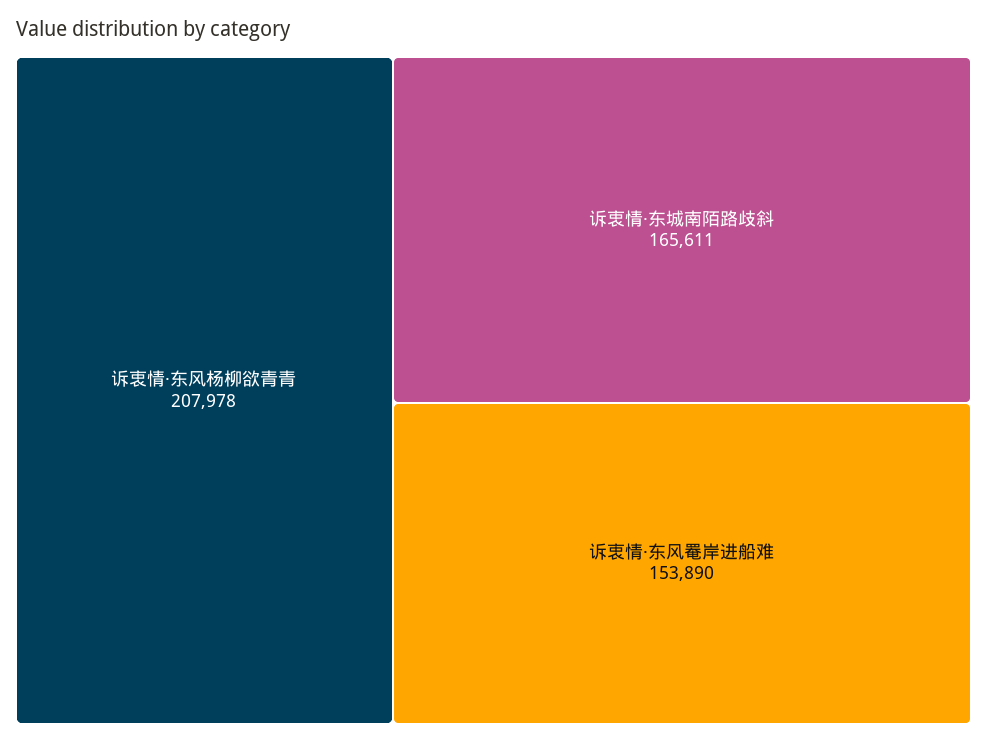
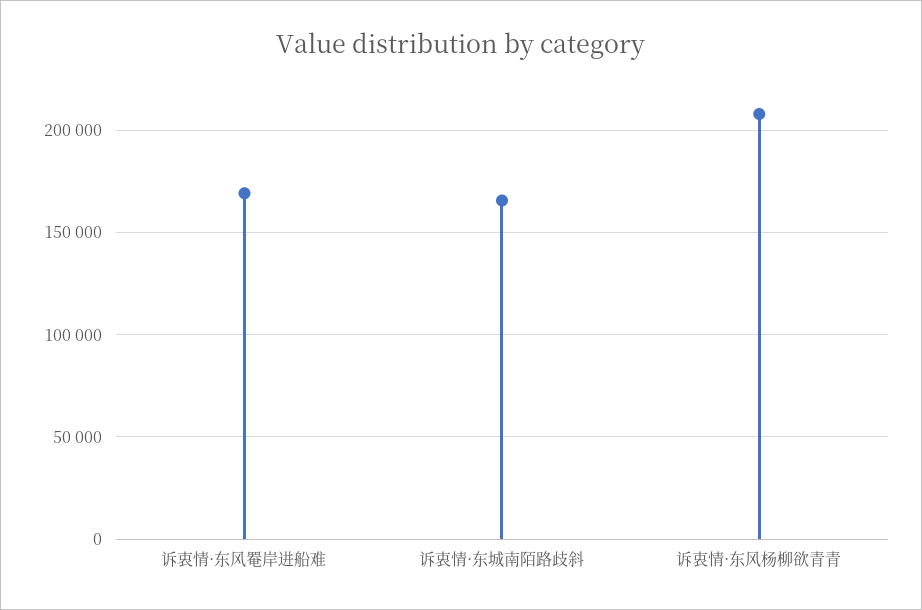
  {
    "诉衷情·东风杨柳欲青青": 207978,
    "诉衷情·东城南陌路歧斜": 165611,
-   "诉衷情·东风罨岸进船难": 153890
+   "诉衷情·东风罨岸进船难": 170000
  }

